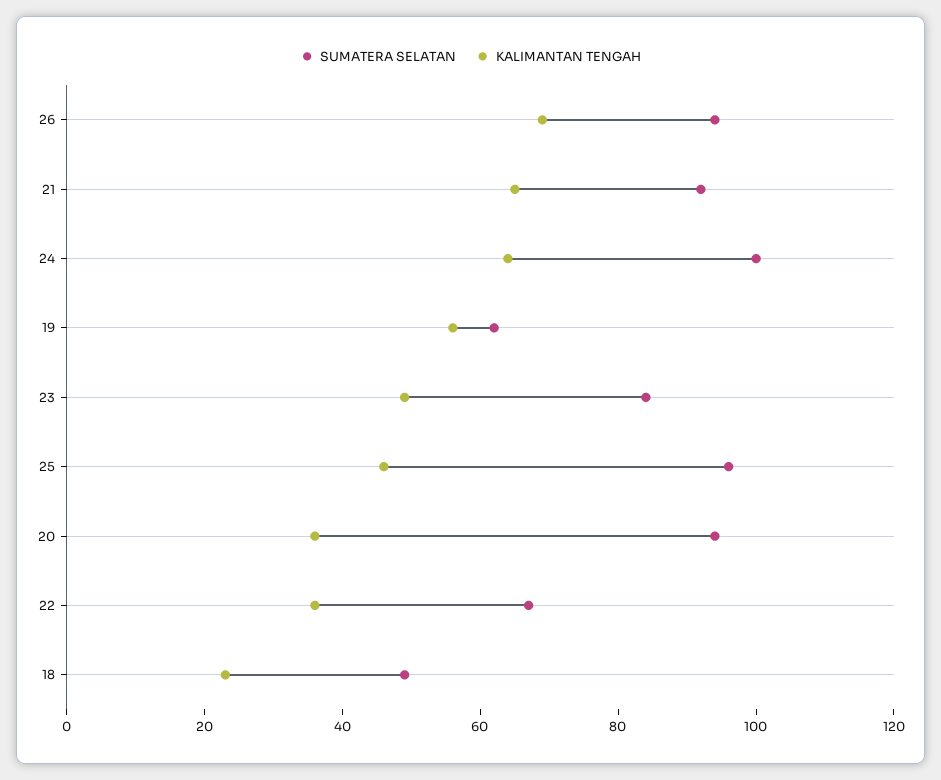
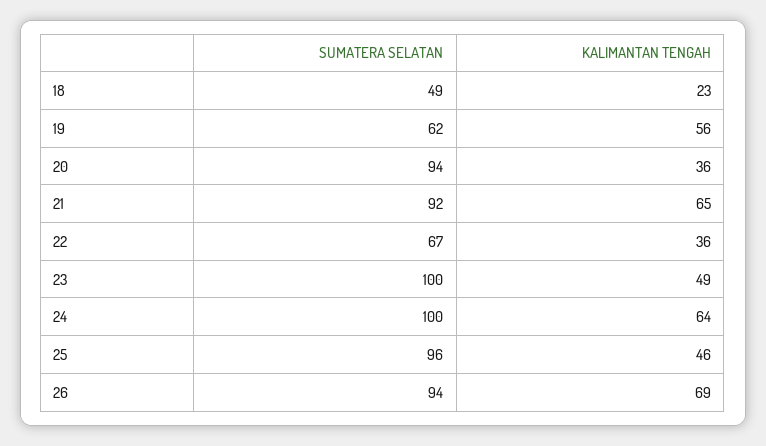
  {
    "SUMATERA SELATAN": {
      "26": 94,
      "21": 92,
      "24": 100,
      "19": 62,
-     "23": 85,
+     "23": 100,
      "25": 96,
      "20": 94,
      "22": 67,
      "18": 49
    },
    "KALIMANTAN TENGAH": {
      "26": 69,
      "21": 65,
      "24": 64,
      "19": 56,
      "23": 49,
      "25": 46,
      "20": 36,
      "22": 36,
      "18": 23
    }
  }

